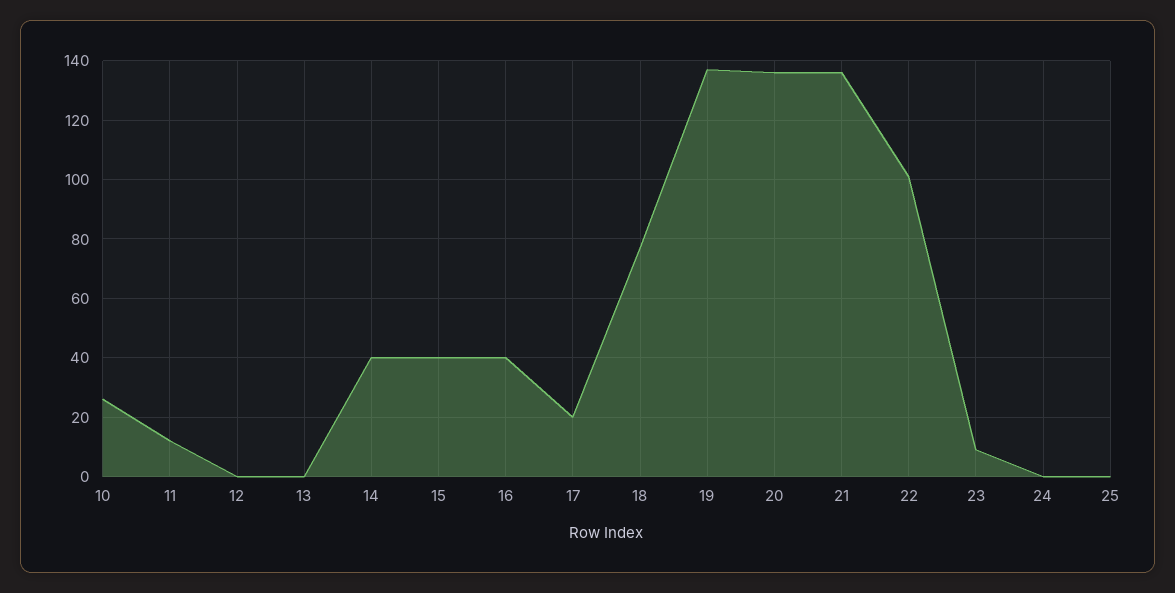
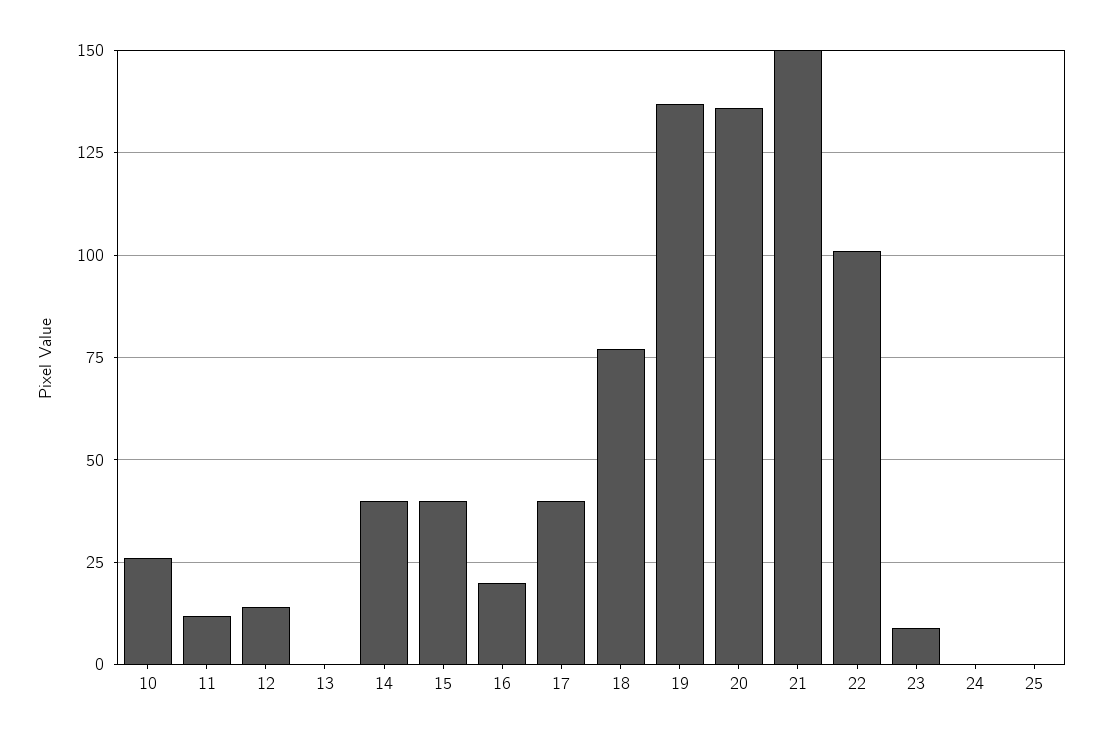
  {
    "10": 25,
    "11": 10,
-   "12": 0,
+   "12": 15,
    "13": 0,
    "14": 40,
    "15": 40,
-   "16": 40,
+   "16": 20,
-   "17": 20,
+   "17": 40,
    "18": 75,
    "19": 135,
    "20": 135,
-   "21": 135,
+   "21": 150,
    "22": 100,
    "23": 10,
    "24": 0,
    "25": 0
  }

